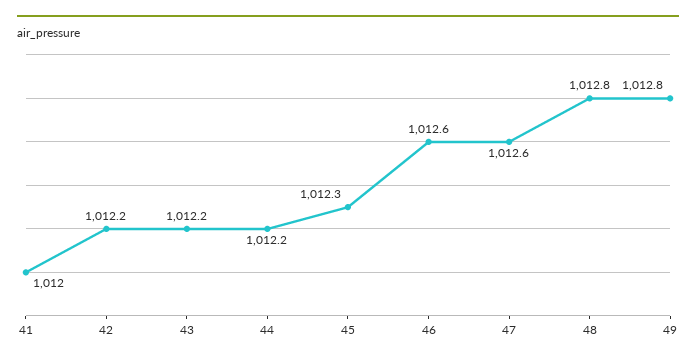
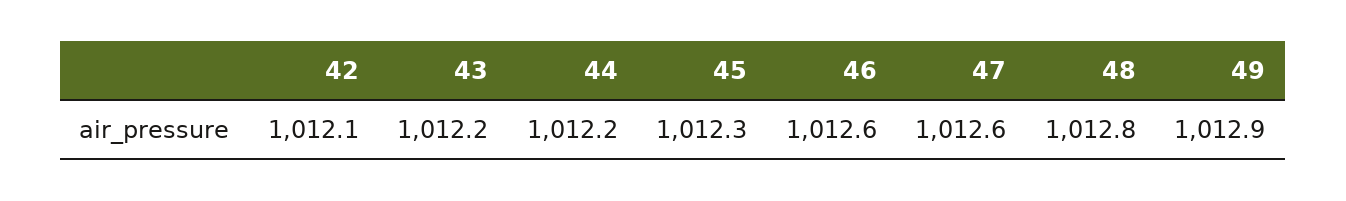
  {
-   "41": 1012,
-   "42": 1012.2,
+   "42": 1012.1,
    "43": 1012.2,
    "44": 1012.2,
    "45": 1012.3,
    "46": 1012.6,
    "47": 1012.6,
    "48": 1012.8,
-   "49": 1012.8
+   "49": 1012.9
  }

